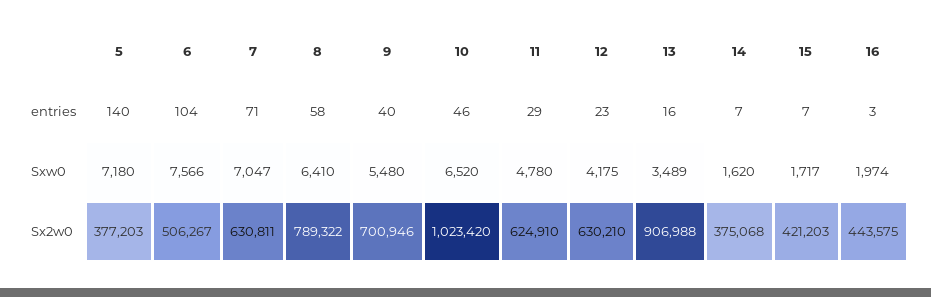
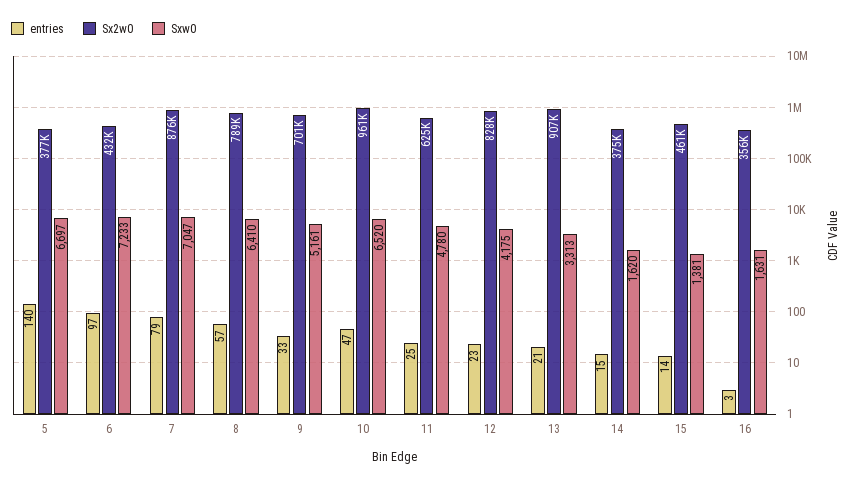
  {
    "entries": {
      "5": 140,
-     "6": 104,
+     "6": 97,
-     "7": 71,
+     "7": 79,
-     "8": 58,
+     "8": 57,
-     "9": 40,
+     "9": 33,
-     "10": 46,
+     "10": 47,
-     "11": 29,
+     "11": 25,
      "12": 23,
-     "13": 16,
+     "13": 21,
-     "14": 7,
+     "14": 15,
-     "15": 7,
+     "15": 14,
      "16": 3
    },
    "Sxw0": {
-     "5": 7180,
+     "5": 6697,
-     "6": 7566,
+     "6": 7233,
      "7": 7047,
      "8": 6410,
-     "9": 5480,
+     "9": 5161,
      "10": 6520,
      "11": 4780,
      "12": 4175,
-     "13": 3489,
+     "13": 3313,
      "14": 1620,
-     "15": 1717,
+     "15": 1381,
-     "16": 1974
+     "16": 1631
    },
    "Sx2w0": {
      "5": 377203,
-     "6": 506267,
+     "6": 432000,
-     "7": 630811,
+     "7": 876000,
      "8": 789322,
      "9": 700946,
-     "10": 1023420,
+     "10": 961000,
      "11": 624910,
-     "12": 630210,
+     "12": 828000,
      "13": 906988,
      "14": 375068,
-     "15": 421203,
+     "15": 461000,
-     "16": 443575
+     "16": 356000
    }
  }

